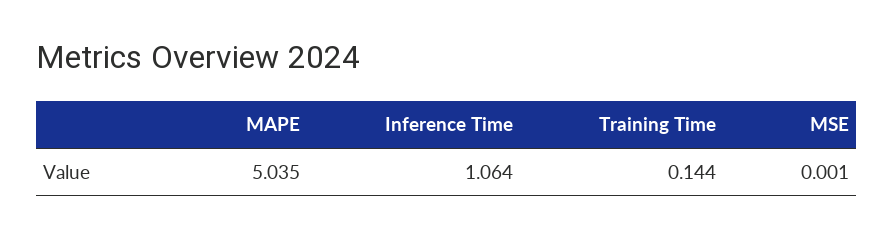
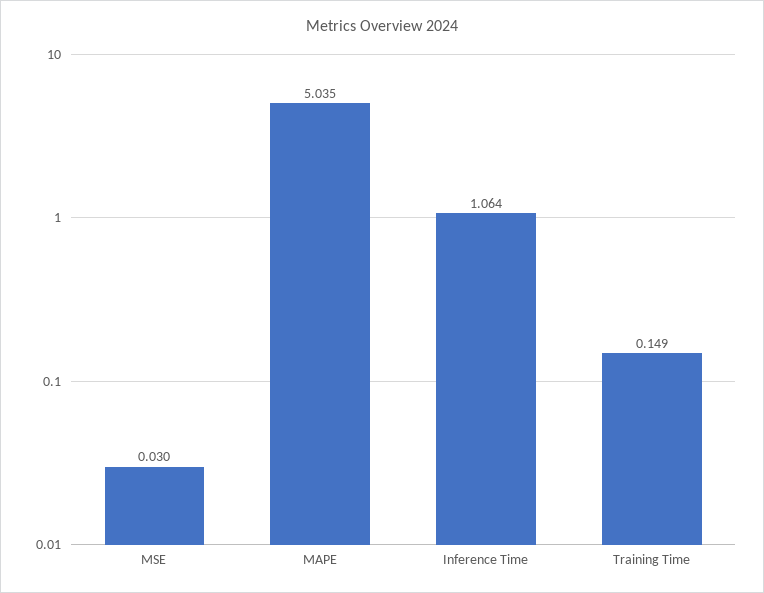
  {
    "MAPE": 5.035,
    "Inference Time": 1.064,
-   "Training Time": 0.144,
+   "Training Time": 0.149,
-   "MSE": 0.001
+   "MSE": 0.03
  }

